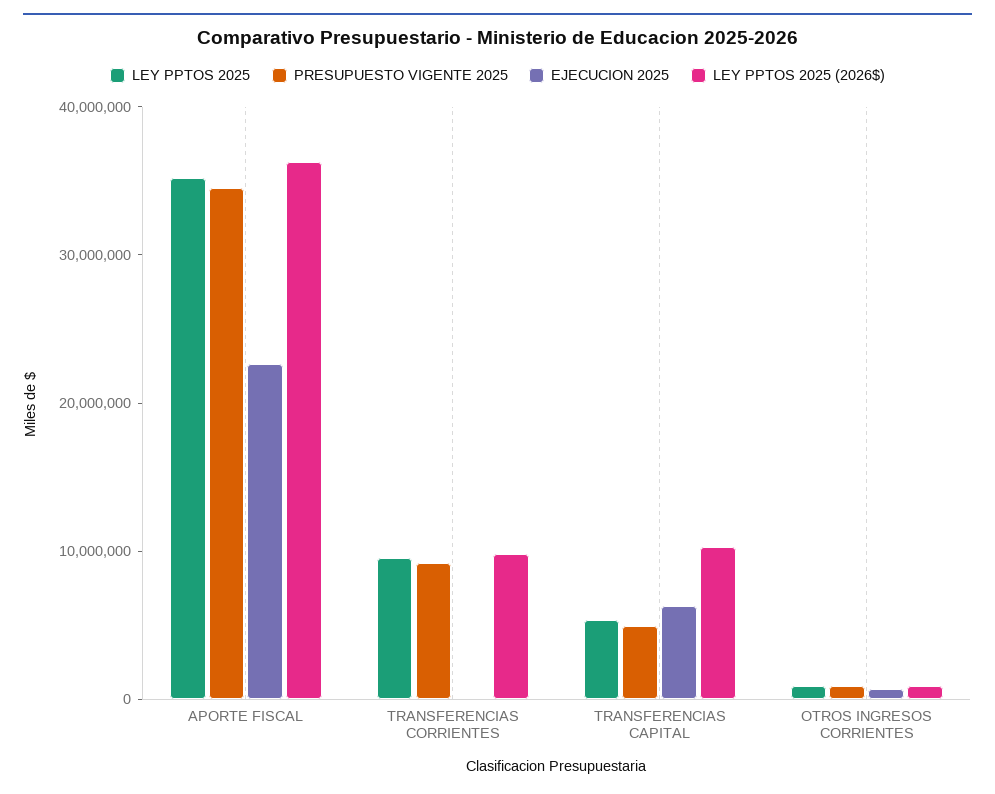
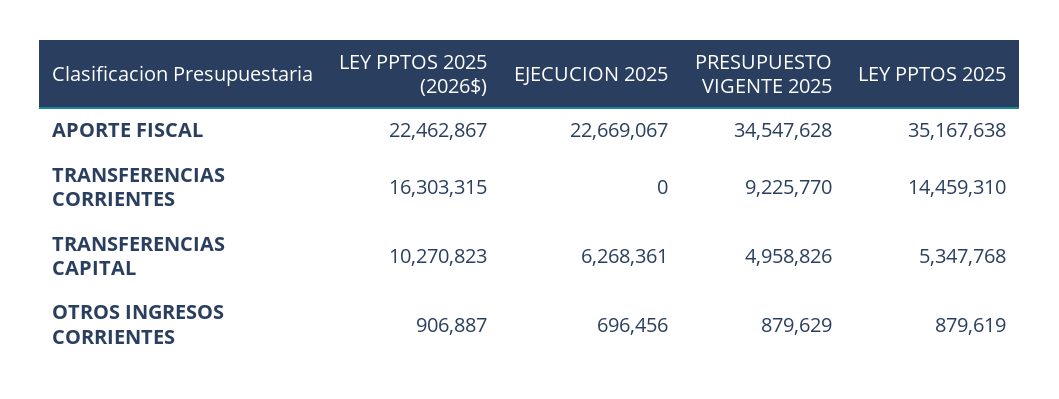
  {
    "LEY PPTOS 2025": {
      "APORTE FISCAL": 35167638,
-     "TRANSFERENCIAS CORRIENTES": 10000000,
+     "TRANSFERENCIAS CORRIENTES": 14459310,
      "TRANSFERENCIAS CAPITAL": 5347768,
      "OTROS INGRESOS CORRIENTES": 879619
    },
    "PRESUPUESTO VIGENTE 2025": {
      "APORTE FISCAL": 34547628,
      "TRANSFERENCIAS CORRIENTES": 9225770,
      "TRANSFERENCIAS CAPITAL": 4958826,
      "OTROS INGRESOS CORRIENTES": 879629
    },
    "EJECUCION 2025": {
      "APORTE FISCAL": 22669067,
      "TRANSFERENCIAS CORRIENTES": 0,
      "TRANSFERENCIAS CAPITAL": 6268361,
      "OTROS INGRESOS CORRIENTES": 696456
    },
    "LEY PPTOS 2025 (2026$)": {
-     "APORTE FISCAL": 36000000,
+     "APORTE FISCAL": 22462867,
-     "TRANSFERENCIAS CORRIENTES": 10000000,
+     "TRANSFERENCIAS CORRIENTES": 16303315,
      "TRANSFERENCIAS CAPITAL": 10270823,
      "OTROS INGRESOS CORRIENTES": 906887
    }
  }

